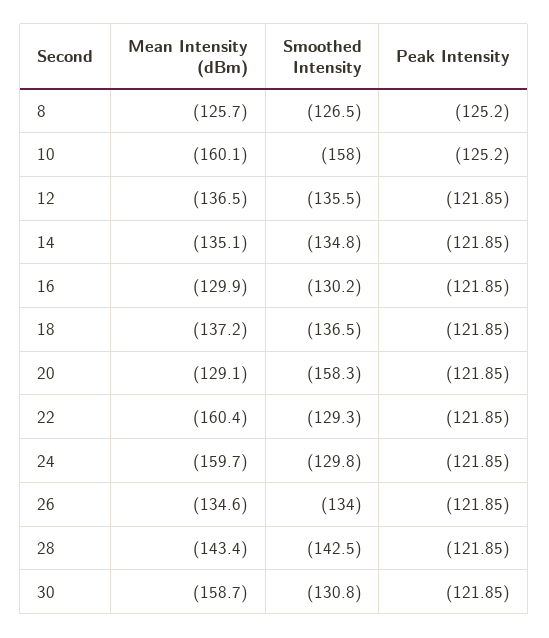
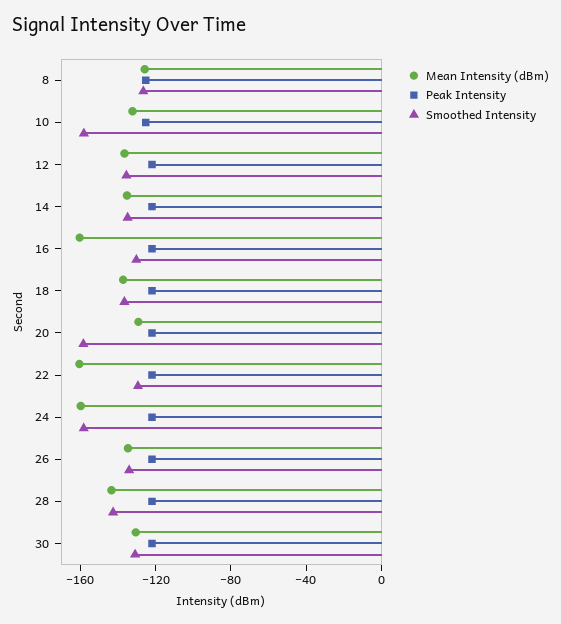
  {
    "Mean Intensity (dBm)": {
      "8": -125.7,
-     "10": -160.1,
+     "10": -130,
      "12": -136.5,
      "14": -135.1,
-     "16": -129.9,
+     "16": -160,
      "18": -137.2,
      "20": -129.1,
      "22": -160.4,
      "24": -159.7,
      "26": -134.6,
      "28": -143.4,
-     "30": -158.7
+     "30": -130
    },
    "Smoothed Intensity": {
      "8": -126.5,
      "10": -158,
      "12": -135.5,
      "14": -134.8,
      "16": -130.2,
      "18": -136.5,
      "20": -158.3,
      "22": -129.3,
-     "24": -129.8,
+     "24": -160,
      "26": -134,
      "28": -142.5,
      "30": -130.8
    },
    "Peak Intensity": {
      "8": -125.2,
      "10": -125.2,
      "12": -121.85,
      "14": -121.85,
      "16": -121.85,
      "18": -121.85,
      "20": -121.85,
      "22": -121.85,
      "24": -121.85,
      "26": -121.85,
      "28": -121.85,
      "30": -121.85
    }
  }

